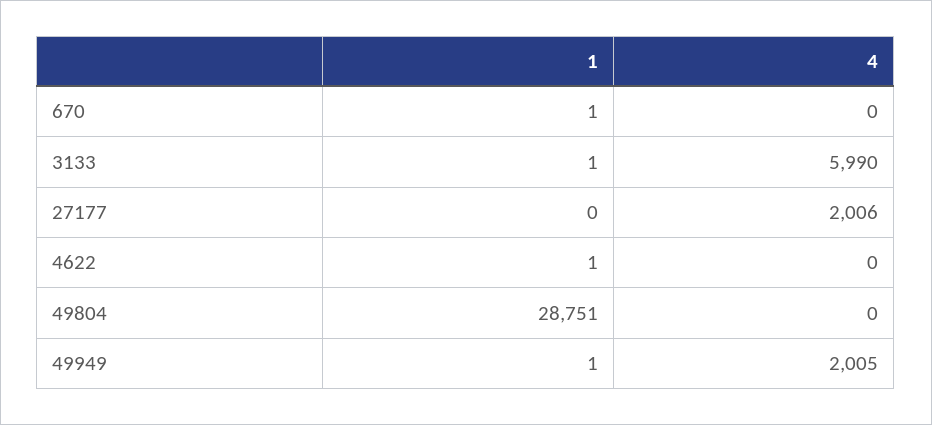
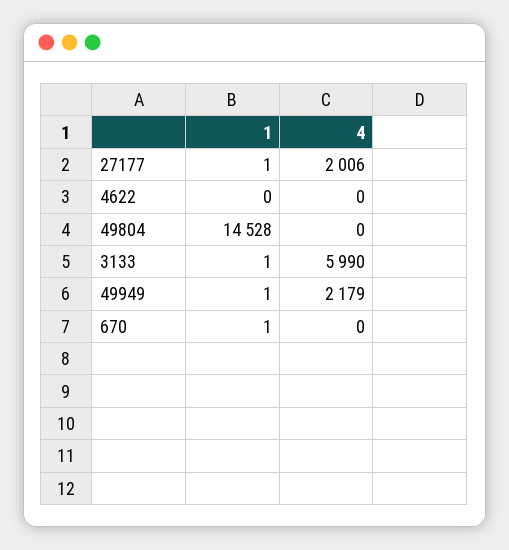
  {
    "1": {
      "670": 1,
      "3133": 1,
-     "27177": 0,
+     "27177": 1,
-     "4622": 1,
+     "4622": 0,
-     "49804": 28751,
+     "49804": 14528,
      "49949": 1
    },
    "4": {
      "670": 0,
      "3133": 5990,
      "27177": 2006,
      "4622": 0,
      "49804": 0,
-     "49949": 2005
+     "49949": 2179
    }
  }

